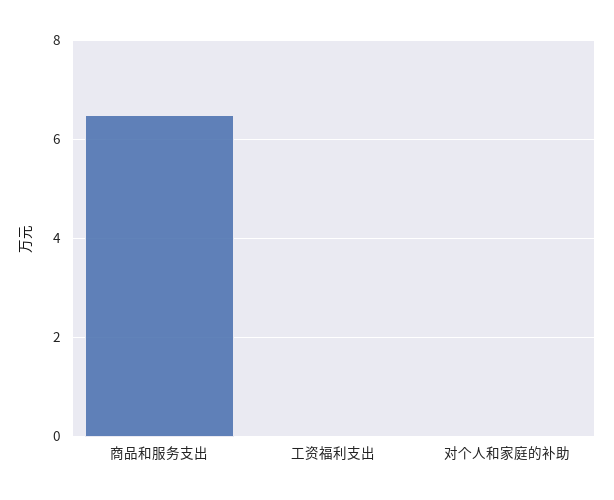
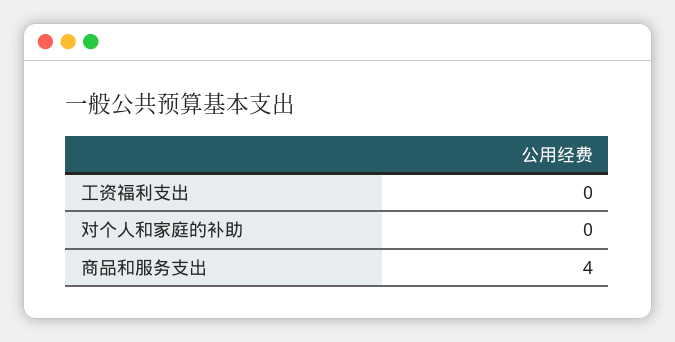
  {
-   "商品和服务支出": 6.5,
+   "商品和服务支出": 4,
    "工资福利支出": 0,
    "对个人和家庭的补助": 0
  }

